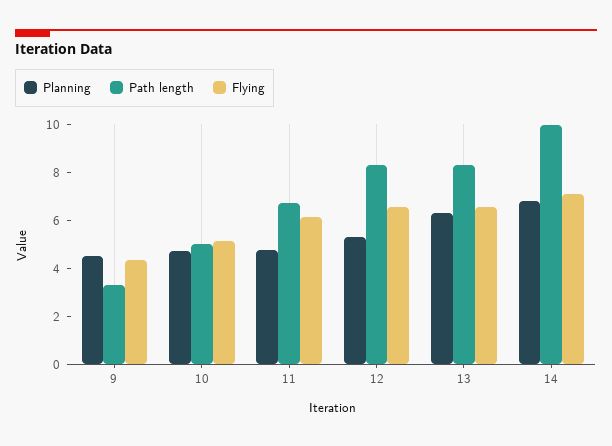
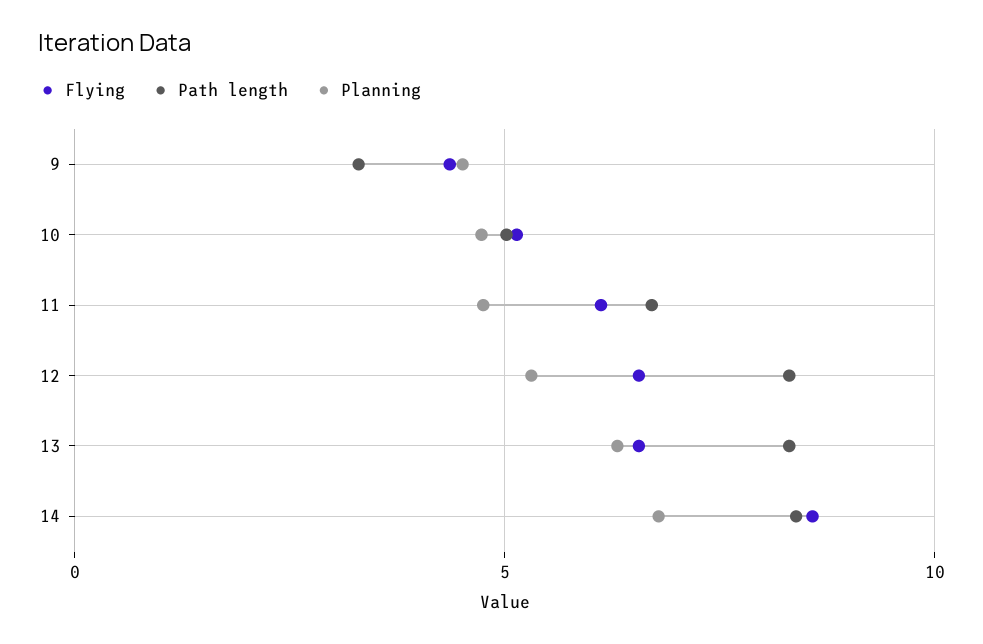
  {
    "Planning": {
      "9": 4.5,
      "10": 4.5,
      "11": 5,
      "12": 5.5,
      "13": 6.5,
      "14": 7
    },
    "Path length": {
      "9": 3.5,
      "10": 5,
      "11": 6.5,
      "12": 8.5,
      "13": 8.5,
-     "14": 10
+     "14": 8.5
    },
    "Flying": {
      "9": 4.5,
      "10": 5,
      "11": 6,
      "12": 6.5,
      "13": 6.5,
-     "14": 7
+     "14": 8.5
    }
  }

